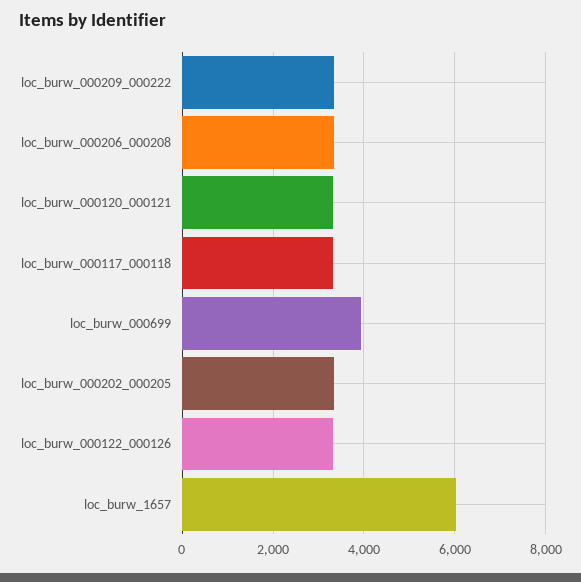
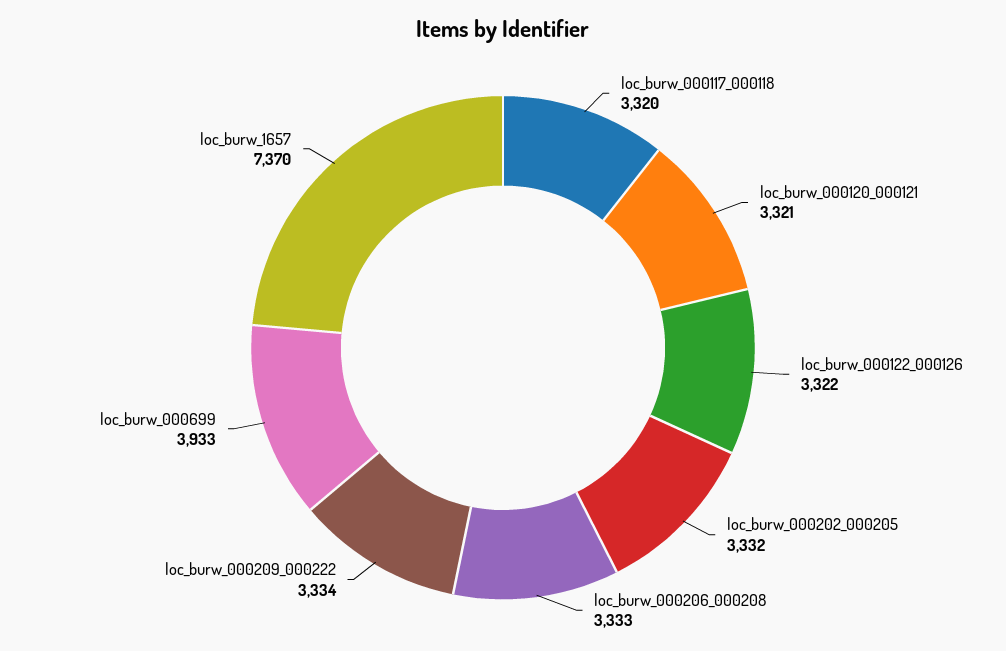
  {
    "loc_burw_000209_000222": 3334,
    "loc_burw_000206_000208": 3333,
    "loc_burw_000120_000121": 3321,
    "loc_burw_000117_000118": 3320,
    "loc_burw_000699": 3933,
    "loc_burw_000202_000205": 3332,
    "loc_burw_000122_000126": 3322,
-   "loc_burw_1657": 6000
+   "loc_burw_1657": 7370
  }

